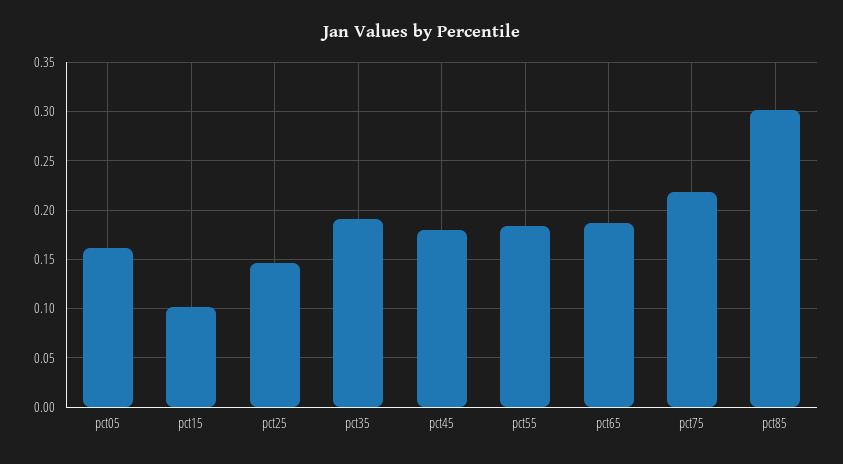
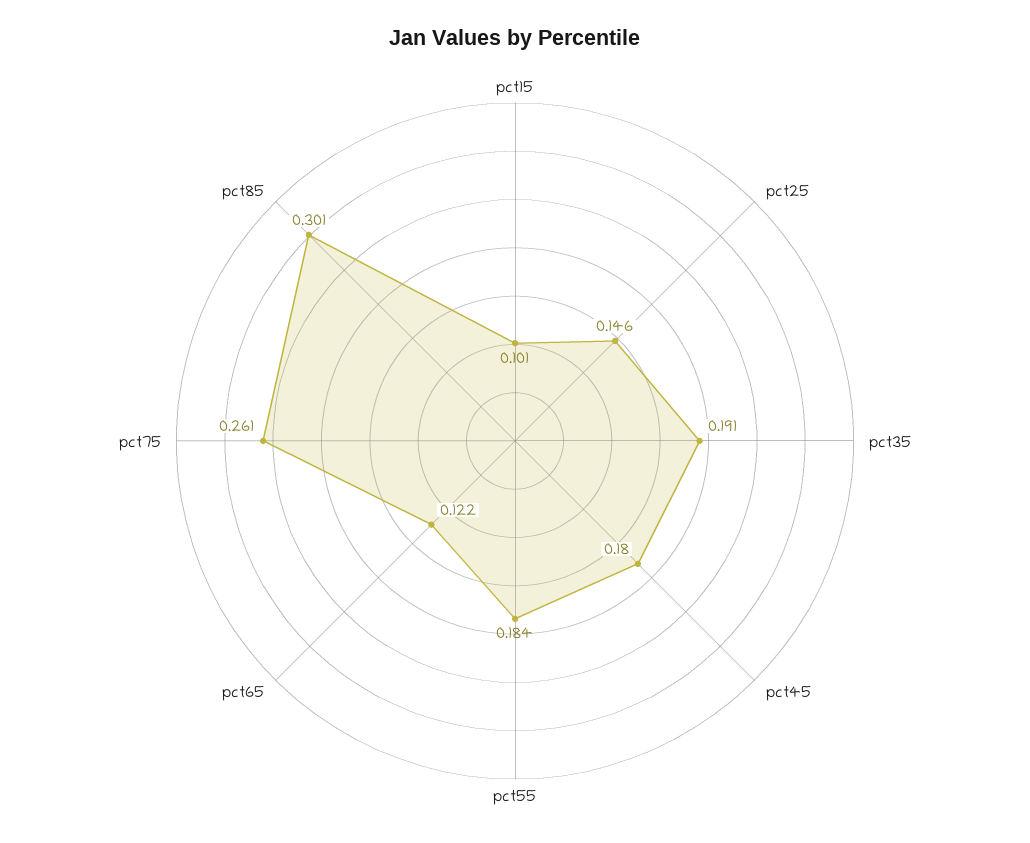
  {
-   "pct05": 0.16,
    "pct15": 0.101,
    "pct25": 0.146,
    "pct35": 0.191,
    "pct45": 0.18,
    "pct55": 0.184,
-   "pct65": 0.19,
+   "pct65": 0.122,
-   "pct75": 0.22,
+   "pct75": 0.261,
    "pct85": 0.301
  }

